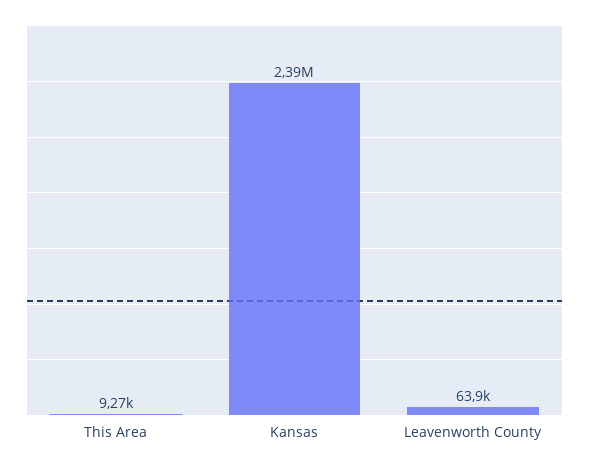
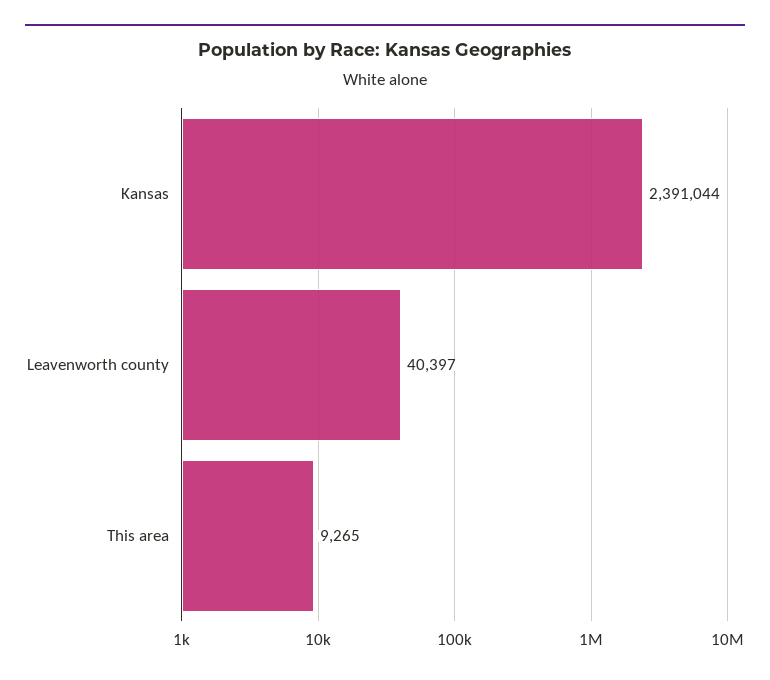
  {
    "This Area": 9265,
    "Kansas": 2391044,
-   "Leavenworth County": 63900
+   "Leavenworth County": 40397
  }

